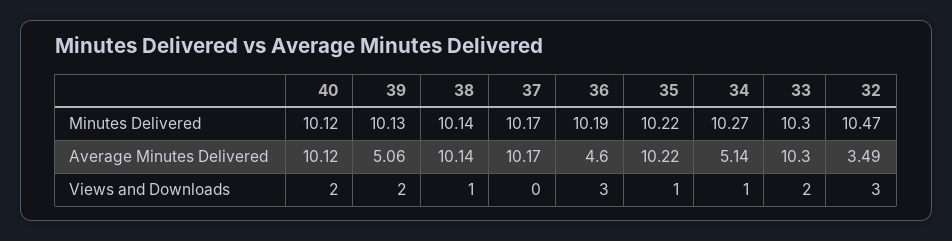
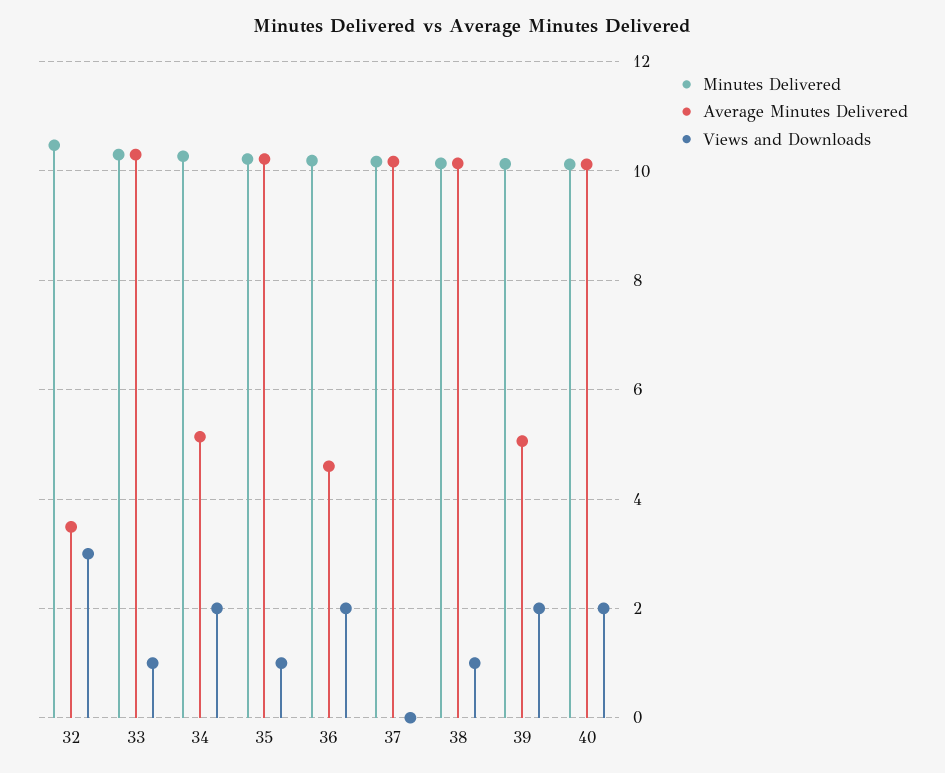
  {
    "Minutes Delivered": {
      "40": 10.12,
      "39": 10.13,
      "38": 10.14,
      "37": 10.17,
      "36": 10.19,
      "35": 10.22,
      "34": 10.27,
      "33": 10.3,
      "32": 10.47
    },
    "Average Minutes Delivered": {
      "40": 10.12,
      "39": 5.06,
      "38": 10.14,
      "37": 10.17,
      "36": 4.6,
      "35": 10.22,
      "34": 5.14,
      "33": 10.3,
      "32": 3.49
    },
    "Views and Downloads": {
      "40": 2,
      "39": 2,
      "38": 1,
      "37": 0,
-     "36": 3,
+     "36": 2,
      "35": 1,
-     "34": 1,
+     "34": 2,
-     "33": 2,
+     "33": 1,
      "32": 3
    }
  }

